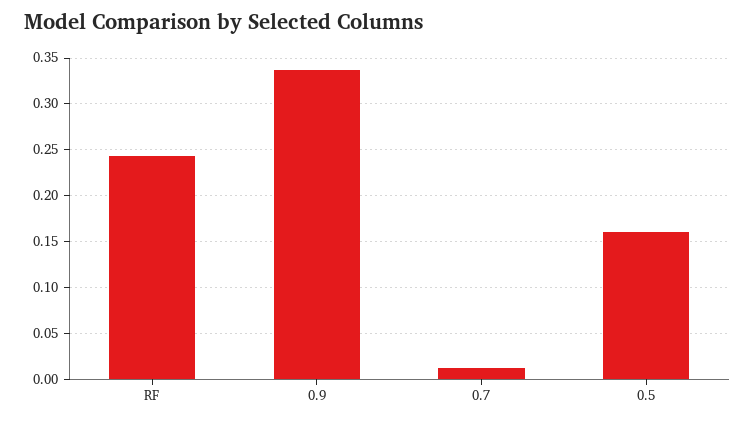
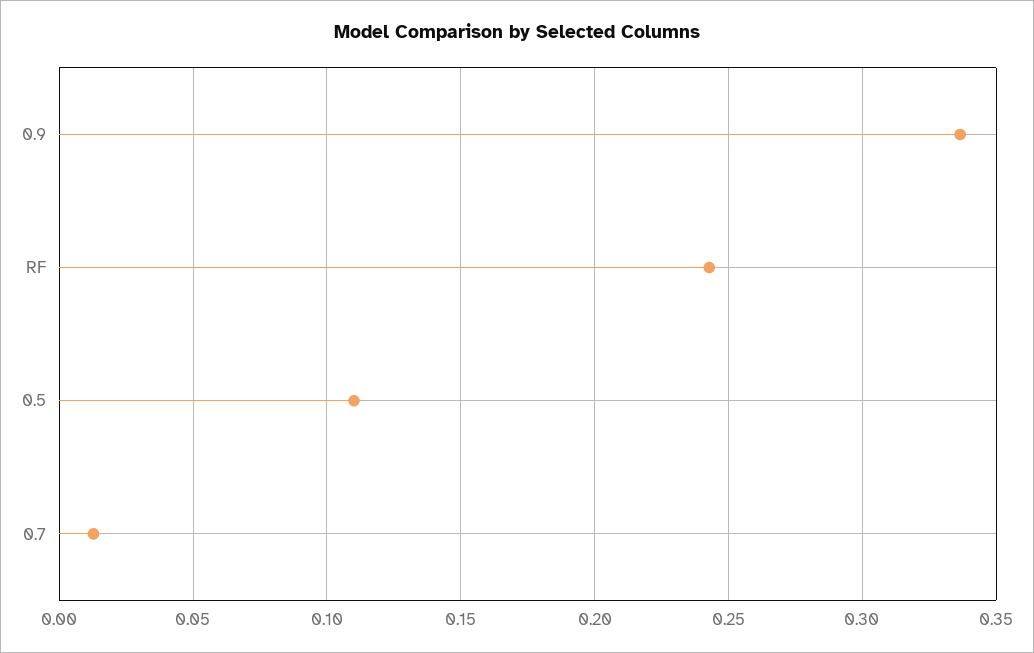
  {
    "RF": 0.245,
    "0.9": 0.335,
    "0.7": 0.015,
-   "0.5": 0.16
+   "0.5": 0.11
  }

